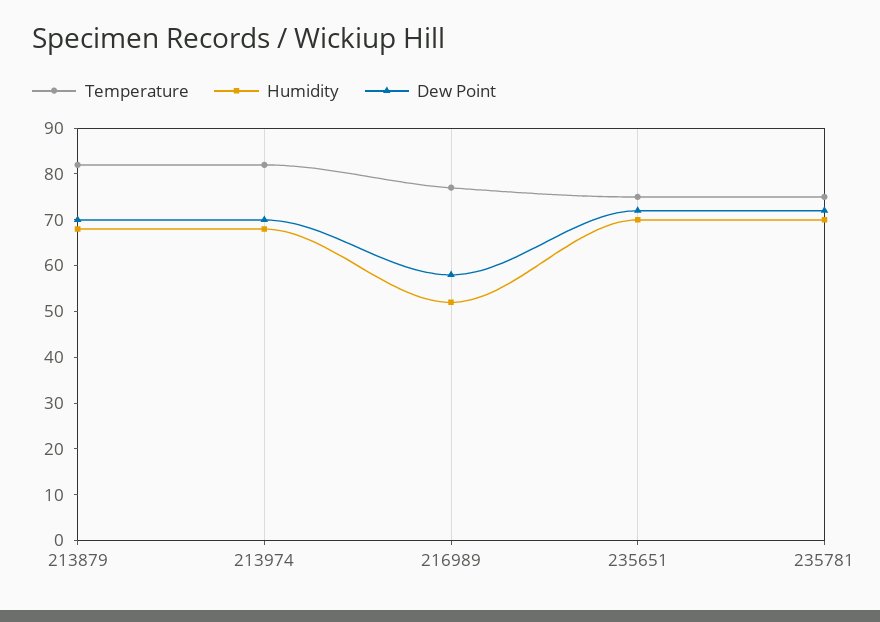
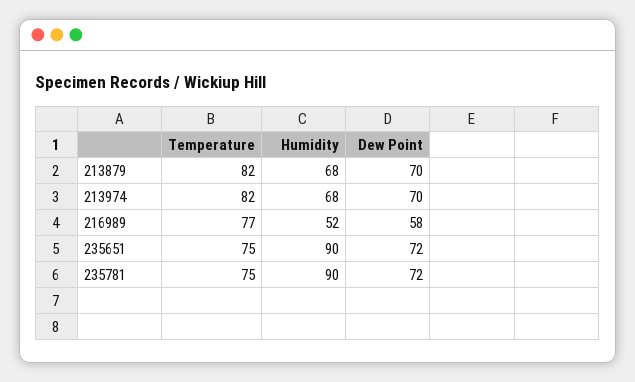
  {
    "Temperature": {
      "213879": 82,
      "213974": 82,
      "216989": 77,
      "235651": 75,
      "235781": 75
    },
    "Humidity": {
      "213879": 68,
      "213974": 68,
      "216989": 52,
-     "235651": 70,
+     "235651": 90,
-     "235781": 70
+     "235781": 90
    },
    "Dew Point": {
      "213879": 70,
      "213974": 70,
      "216989": 58,
      "235651": 72,
      "235781": 72
    }
  }

